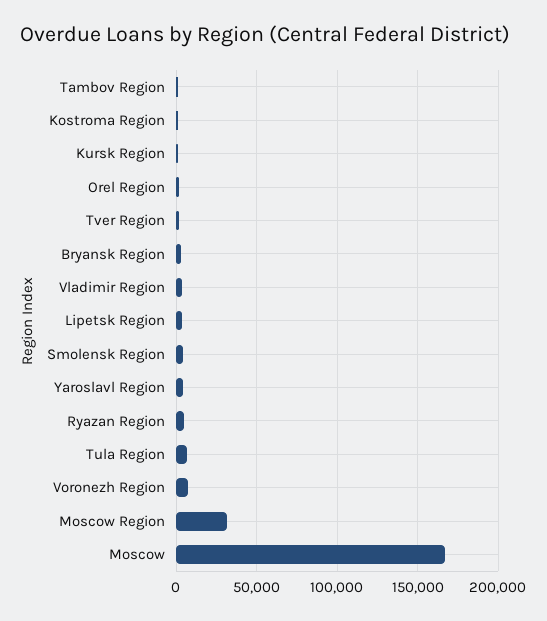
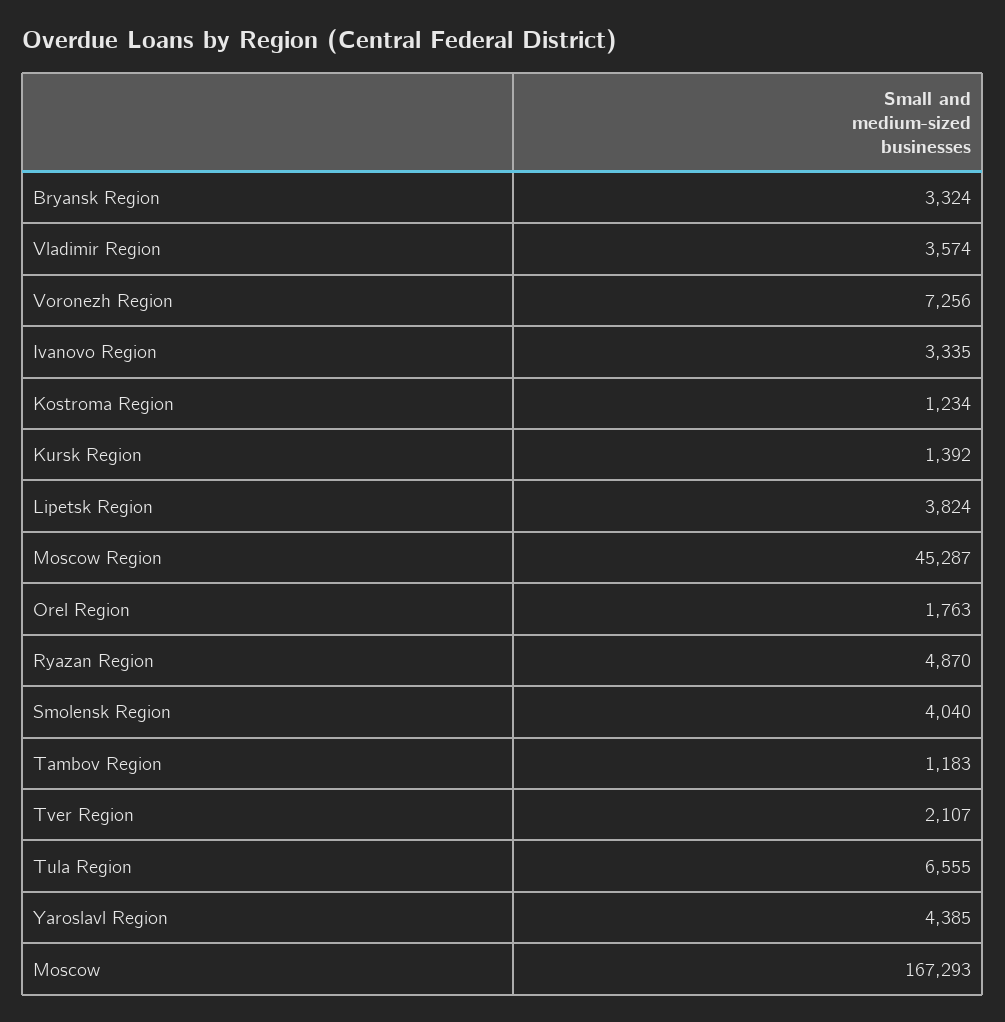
  {
    "Tambov Region": 1183,
    "Kostroma Region": 1234,
    "Kursk Region": 1392,
    "Orel Region": 1763,
    "Tver Region": 2107,
    "Bryansk Region": 3324,
    "Vladimir Region": 3574,
    "Lipetsk Region": 3824,
    "Smolensk Region": 4040,
    "Yaroslavl Region": 4385,
    "Ryazan Region": 4870,
    "Tula Region": 6555,
    "Voronezh Region": 7256,
-   "Moscow Region": 30000,
+   "Moscow Region": 45287,
-   "Moscow": 167293
+   "Moscow": 167293,
+   "Ivanovo Region": 3335
  }

